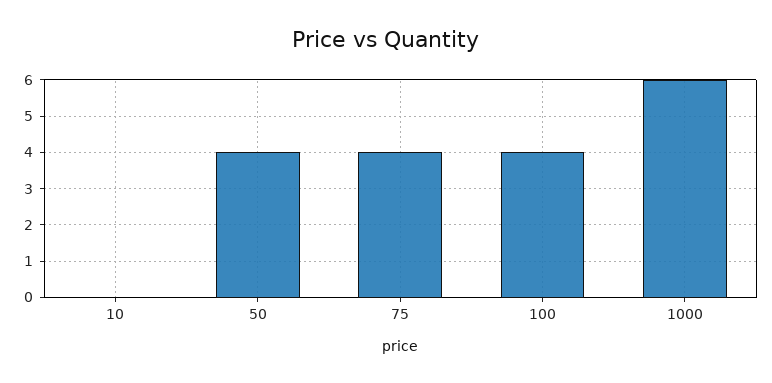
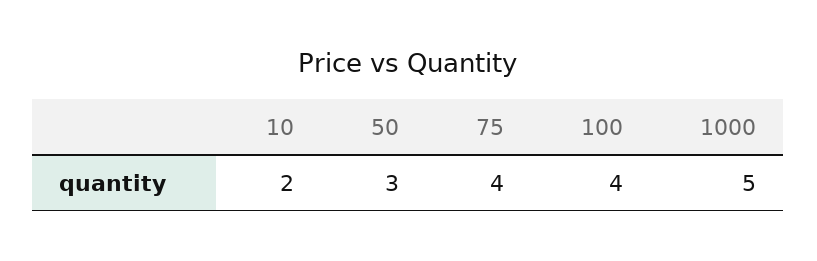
  {
-   "10": 0,
+   "10": 2,
-   "50": 4,
+   "50": 3,
    "75": 4,
    "100": 4,
-   "1000": 6
+   "1000": 5
  }

